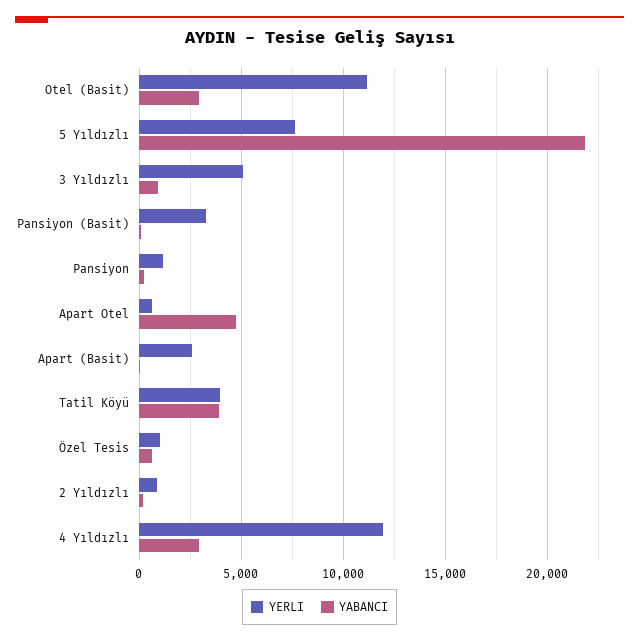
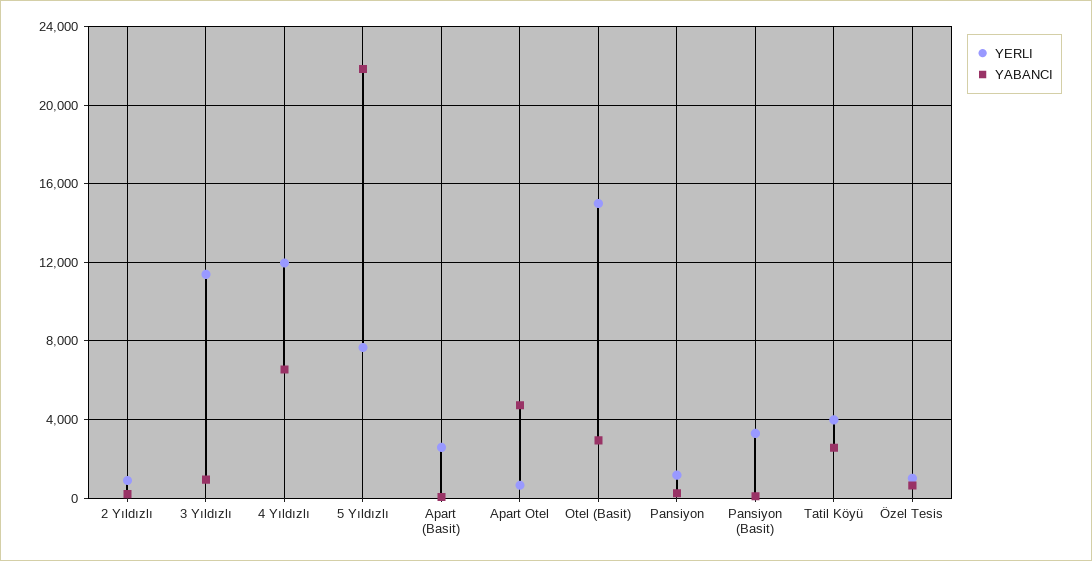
  {
    "YERLI": {
-     "Otel (Basit)": 11000,
+     "Otel (Basit)": 15000,
      "5 Yıldızlı": 7500,
-     "3 Yıldızlı": 5000,
+     "3 Yıldızlı": 11500,
      "Pansiyon (Basit)": 3500,
      "Pansiyon": 1000,
      "Apart Otel": 500,
      "Apart (Basit)": 2500,
      "Tatil Köyü": 4000,
      "Özel Tesis": 1000,
      "2 Yıldızlı": 1000,
      "4 Yıldızlı": 12000
    },
    "YABANCI": {
      "Otel (Basit)": 3000,
      "5 Yıldızlı": 22000,
      "3 Yıldızlı": 1000,
      "Pansiyon (Basit)": 0,
      "Pansiyon": 0,
      "Apart Otel": 4500,
      "Apart (Basit)": 0,
-     "Tatil Köyü": 4000,
+     "Tatil Köyü": 2500,
      "Özel Tesis": 500,
      "2 Yıldızlı": 0,
-     "4 Yıldızlı": 3000
+     "4 Yıldızlı": 6500
    }
  }

